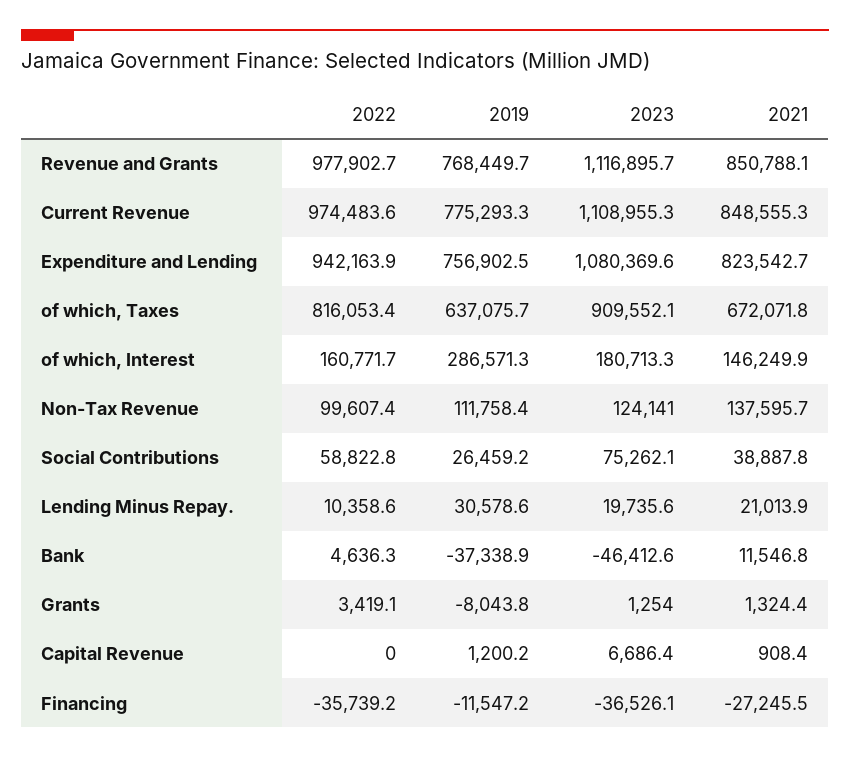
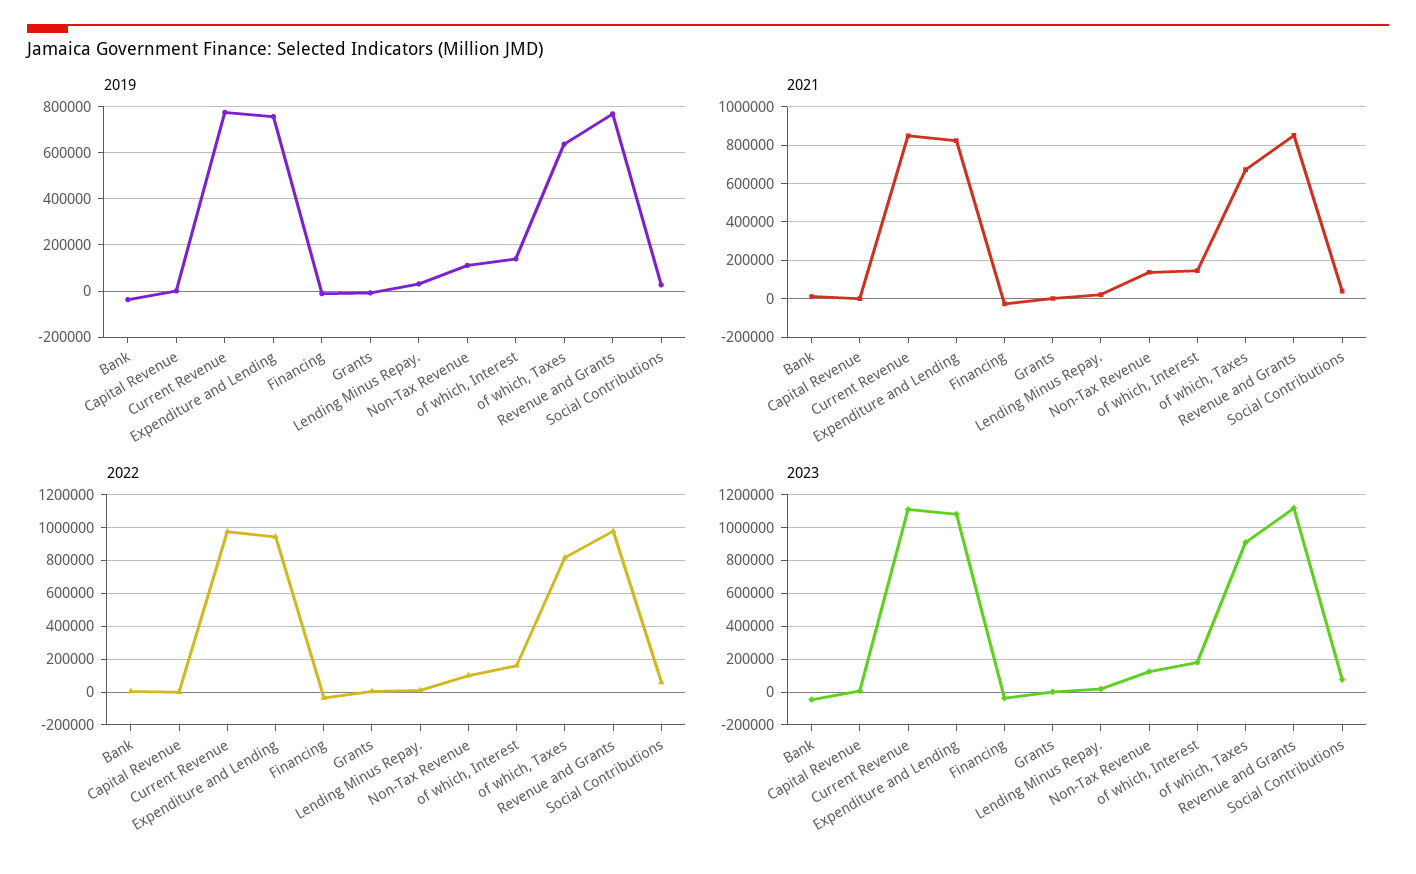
  {
    "2022": {
      "Revenue and Grants": 977902.7,
      "Current Revenue": 974483.6,
      "Expenditure and Lending": 942163.9,
      "of which, Taxes": 816053.4,
      "of which, Interest": 160771.7,
      "Non-Tax Revenue": 99607.4,
      "Social Contributions": 58822.8,
      "Lending Minus Repay.": 10358.6,
      "Bank": 4636.3,
      "Grants": 3419.1,
      "Capital Revenue": 0,
      "Financing": -35739.2
    },
    "2019": {
      "Revenue and Grants": 768449.7,
      "Current Revenue": 775293.3,
      "Expenditure and Lending": 756902.5,
      "of which, Taxes": 637075.7,
-     "of which, Interest": 286571.3,
+     "of which, Interest": 150000,
      "Non-Tax Revenue": 111758.4,
      "Social Contributions": 26459.2,
      "Lending Minus Repay.": 30578.6,
      "Bank": -37338.9,
      "Grants": -8043.8,
      "Capital Revenue": 1200.2,
      "Financing": -11547.2
    },
    "2023": {
      "Revenue and Grants": 1116895.7,
      "Current Revenue": 1108955.3,
      "Expenditure and Lending": 1080369.6,
      "of which, Taxes": 909552.1,
      "of which, Interest": 180713.3,
      "Non-Tax Revenue": 124141,
      "Social Contributions": 75262.1,
      "Lending Minus Repay.": 19735.6,
      "Bank": -46412.6,
      "Grants": 1254,
      "Capital Revenue": 6686.4,
      "Financing": -36526.1
    },
    "2021": {
      "Revenue and Grants": 850788.1,
      "Current Revenue": 848555.3,
      "Expenditure and Lending": 823542.7,
      "of which, Taxes": 672071.8,
      "of which, Interest": 146249.9,
      "Non-Tax Revenue": 137595.7,
      "Social Contributions": 38887.8,
      "Lending Minus Repay.": 21013.9,
      "Bank": 11546.8,
      "Grants": 1324.4,
      "Capital Revenue": 908.4,
      "Financing": -27245.5
    }
  }

